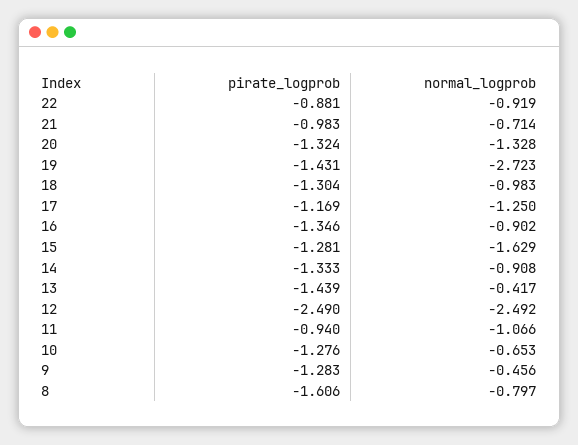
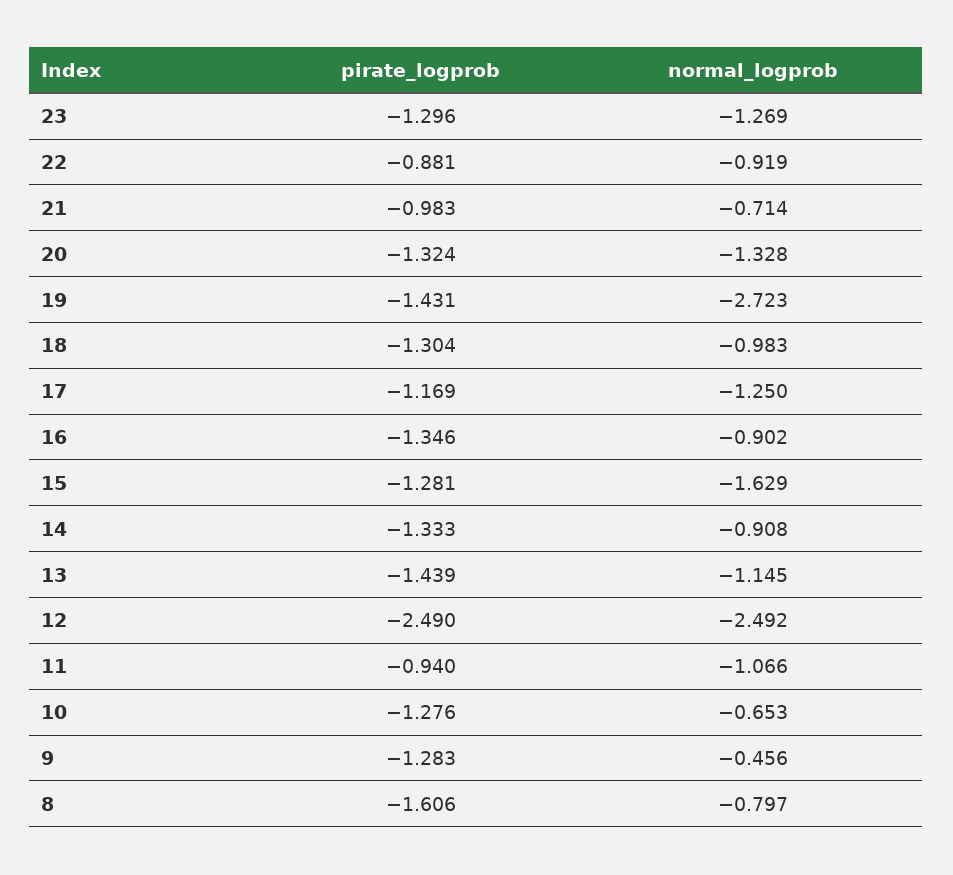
  {
    "pirate_logprob": {
      "22": -0.881,
      "21": -0.983,
      "20": -1.324,
      "19": -1.431,
      "18": -1.304,
      "17": -1.169,
      "16": -1.346,
      "15": -1.281,
      "14": -1.333,
      "13": -1.439,
      "12": -2.49,
      "11": -0.94,
      "10": -1.276,
      "9": -1.283,
-     "8": -1.606
+     "8": -1.606,
+     "23": -1.296
    },
    "normal_logprob": {
      "22": -0.919,
      "21": -0.714,
      "20": -1.328,
      "19": -2.723,
      "18": -0.983,
      "17": -1.25,
      "16": -0.902,
      "15": -1.629,
      "14": -0.908,
-     "13": -0.417,
+     "13": -1.145,
      "12": -2.492,
      "11": -1.066,
      "10": -0.653,
      "9": -0.456,
-     "8": -0.797
+     "8": -0.797,
+     "23": -1.269
    }
  }

